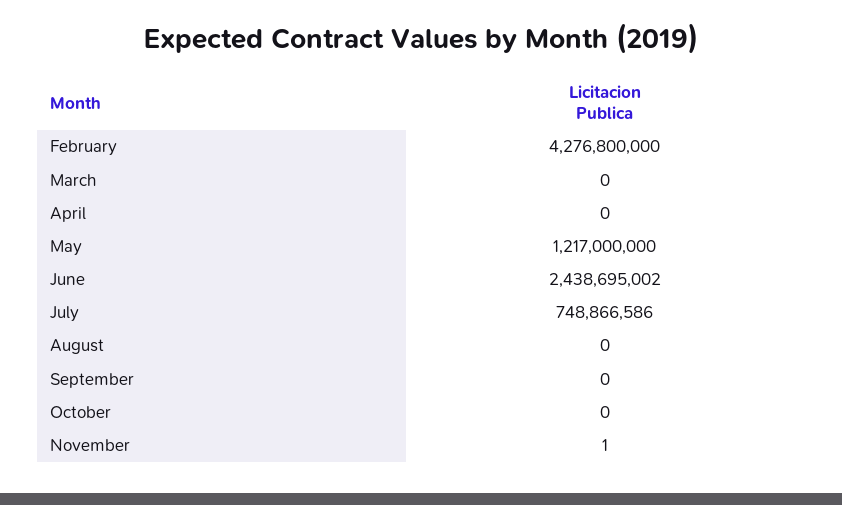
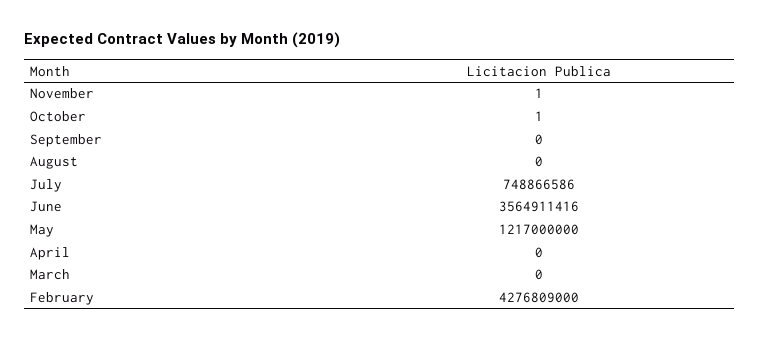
  {
-   "February": 4276800000,
+   "February": 4276809000,
    "March": 0,
    "April": 0,
    "May": 1217000000,
-   "June": 2438695002,
+   "June": 3564911416,
    "July": 748866586,
    "August": 0,
    "September": 0,
-   "October": 0,
+   "October": 1,
    "November": 1
  }

